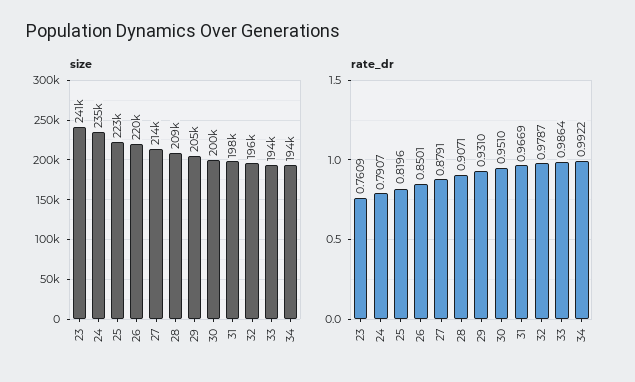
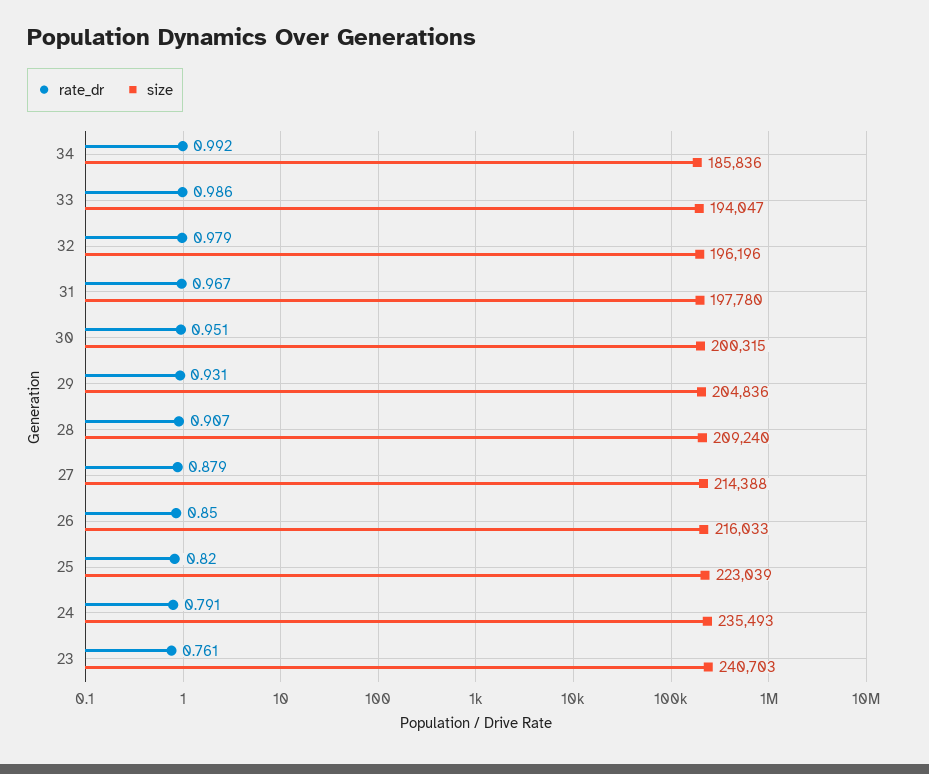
  {
    "size": {
      "23": 240703,
      "24": 235493,
      "25": 223039,
-     "26": 220000,
+     "26": 216033,
      "27": 214388,
      "28": 209240,
      "29": 204836,
      "30": 200315,
      "31": 197780,
      "32": 196196,
      "33": 194047,
-     "34": 194000
+     "34": 185836
    },
    "rate_dr": {
      "23": 0.7609,
      "24": 0.7907,
      "25": 0.8196,
      "26": 0.8501,
      "27": 0.8791,
      "28": 0.9071,
      "29": 0.931,
      "30": 0.951,
      "31": 0.9669,
      "32": 0.9787,
      "33": 0.9864,
      "34": 0.9922
    }
  }

